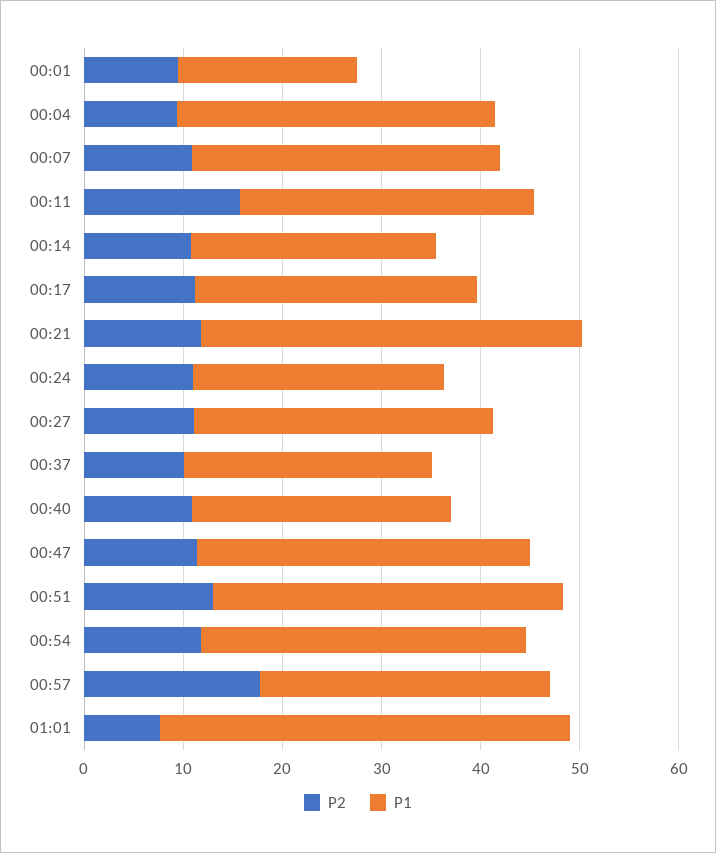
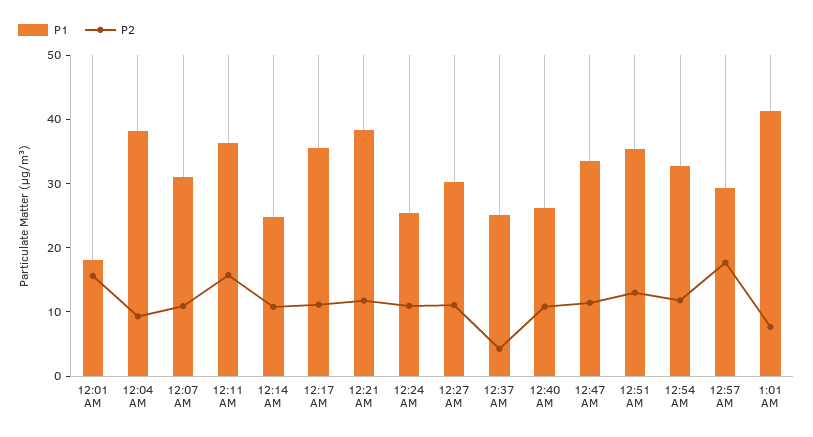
  {
    "P2": {
-     "00:01": 10,
+     "00:01": 16,
      "00:04": 10,
      "00:07": 10,
      "00:11": 16,
      "00:14": 10,
      "00:17": 12,
      "00:21": 12,
      "00:24": 10,
      "00:27": 12,
-     "00:37": 10,
+     "00:37": 4,
      "00:40": 10,
      "00:47": 12,
      "00:51": 14,
      "00:54": 12,
      "00:57": 18,
      "01:01": 8
    },
    "P1": {
      "00:01": 18,
-     "00:04": 32,
+     "00:04": 38,
      "00:07": 32,
-     "00:11": 30,
+     "00:11": 36,
      "00:14": 24,
-     "00:17": 28,
+     "00:17": 36,
      "00:21": 38,
      "00:24": 26,
      "00:27": 30,
      "00:37": 26,
      "00:40": 26,
      "00:47": 34,
      "00:51": 36,
      "00:54": 32,
      "00:57": 30,
      "01:01": 42
    }
  }

